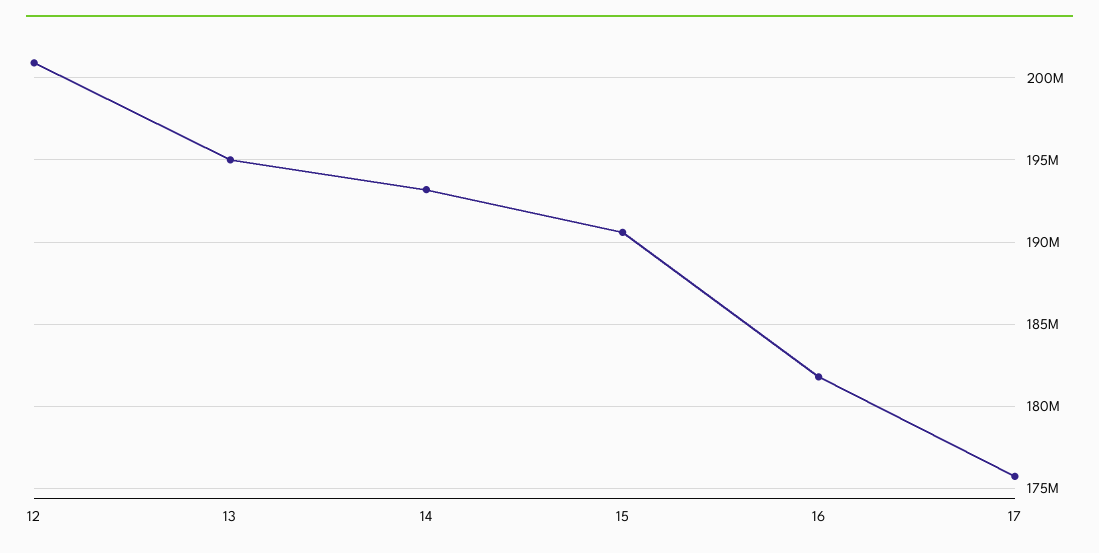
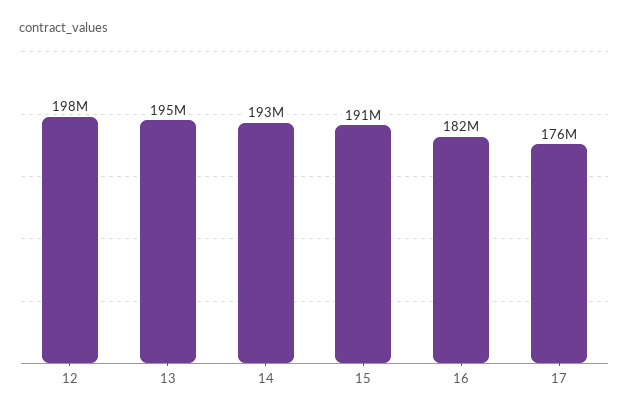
  {
-   "12": 201000000,
+   "12": 198000000,
    "13": 195000000,
    "14": 193000000,
    "15": 191000000,
    "16": 182000000,
    "17": 176000000
  }

